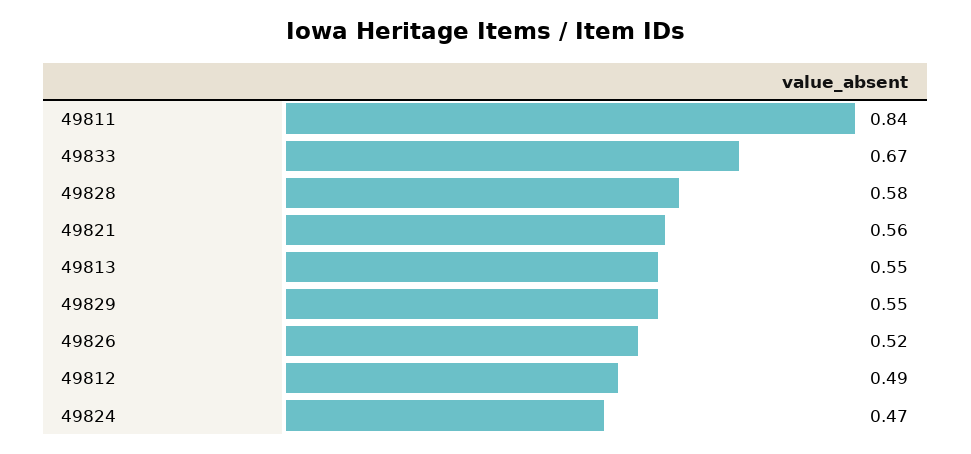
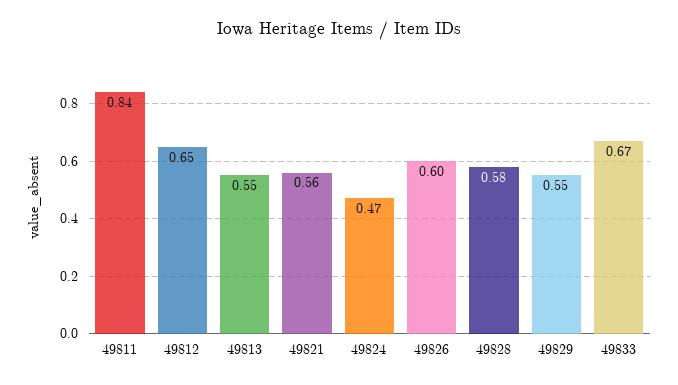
  {
    "49811": 0.84,
    "49833": 0.67,
    "49828": 0.58,
    "49821": 0.56,
    "49813": 0.55,
    "49829": 0.55,
-   "49826": 0.52,
+   "49826": 0.6,
-   "49812": 0.49,
+   "49812": 0.65,
    "49824": 0.47
  }

